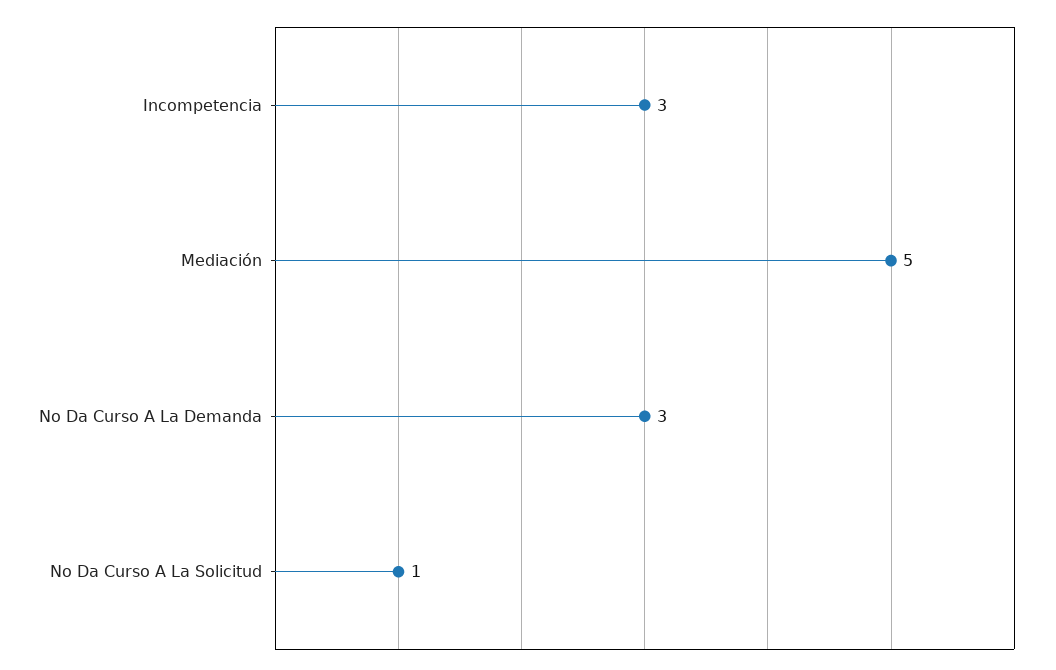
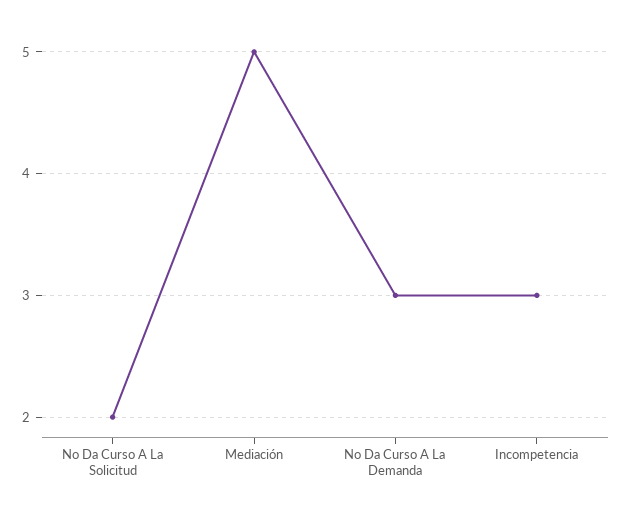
  {
    "Incompetencia": 3,
    "Mediación": 5,
    "No Da Curso A La Demanda": 3,
-   "No Da Curso A La Solicitud": 1
+   "No Da Curso A La Solicitud": 2
  }

